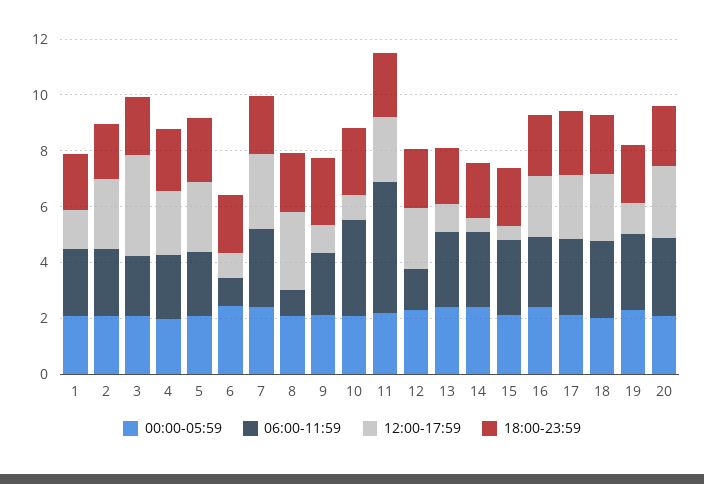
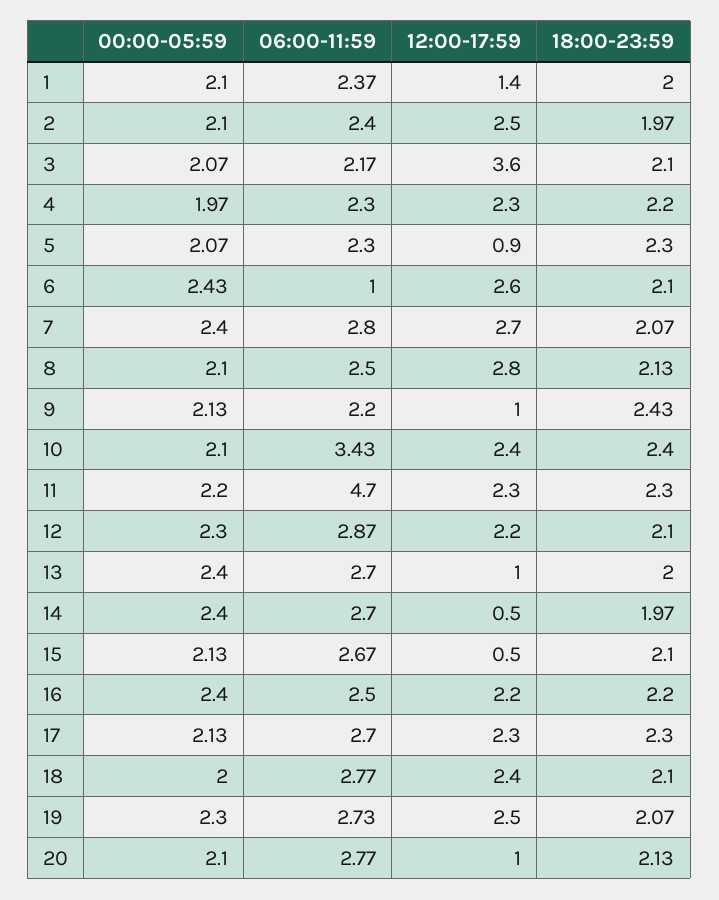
  {
    "00:00-05:59": {
      "1": 2.1,
      "2": 2.1,
      "3": 2.07,
      "4": 1.97,
      "5": 2.07,
      "6": 2.43,
      "7": 2.4,
      "8": 2.1,
      "9": 2.13,
      "10": 2.1,
      "11": 2.2,
      "12": 2.3,
      "13": 2.4,
      "14": 2.4,
      "15": 2.13,
      "16": 2.4,
      "17": 2.13,
      "18": 2,
      "19": 2.3,
      "20": 2.1
    },
    "06:00-11:59": {
      "1": 2.37,
      "2": 2.4,
      "3": 2.17,
      "4": 2.3,
      "5": 2.3,
      "6": 1,
      "7": 2.8,
-     "8": 1,
+     "8": 2.5,
      "9": 2.2,
      "10": 3.43,
      "11": 4.7,
-     "12": 1.5,
+     "12": 2.87,
      "13": 2.7,
      "14": 2.7,
      "15": 2.67,
      "16": 2.5,
      "17": 2.7,
      "18": 2.77,
      "19": 2.73,
      "20": 2.77
    },
    "12:00-17:59": {
      "1": 1.4,
      "2": 2.5,
      "3": 3.6,
      "4": 2.3,
-     "5": 2.5,
+     "5": 0.9,
-     "6": 1,
+     "6": 2.6,
      "7": 2.7,
      "8": 2.8,
      "9": 1,
-     "10": 1,
+     "10": 2.4,
      "11": 2.3,
      "12": 2.2,
      "13": 1,
      "14": 0.5,
      "15": 0.5,
      "16": 2.2,
      "17": 2.3,
      "18": 2.4,
-     "19": 1,
+     "19": 2.5,
-     "20": 2.5
+     "20": 1
    },
    "18:00-23:59": {
      "1": 2,
      "2": 1.97,
      "3": 2.1,
      "4": 2.2,
      "5": 2.3,
      "6": 2.1,
      "7": 2.07,
      "8": 2.13,
      "9": 2.43,
      "10": 2.4,
      "11": 2.3,
      "12": 2.1,
      "13": 2,
      "14": 1.97,
      "15": 2.1,
      "16": 2.2,
      "17": 2.3,
      "18": 2.1,
      "19": 2.07,
      "20": 2.13
    }
  }

